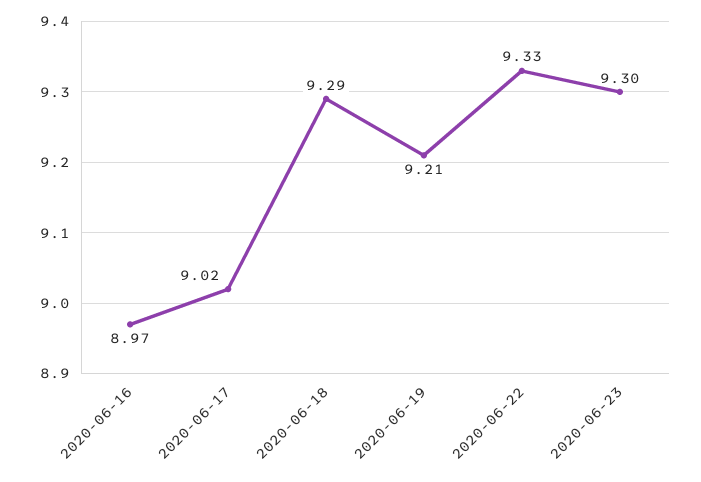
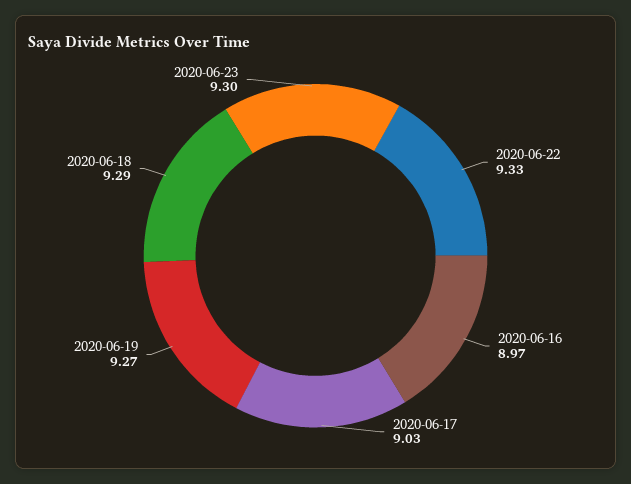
  {
    "2020-06-16": 8.97,
-   "2020-06-17": 9.02,
+   "2020-06-17": 9.03,
    "2020-06-18": 9.29,
-   "2020-06-19": 9.21,
+   "2020-06-19": 9.27,
    "2020-06-22": 9.33,
    "2020-06-23": 9.3
  }

